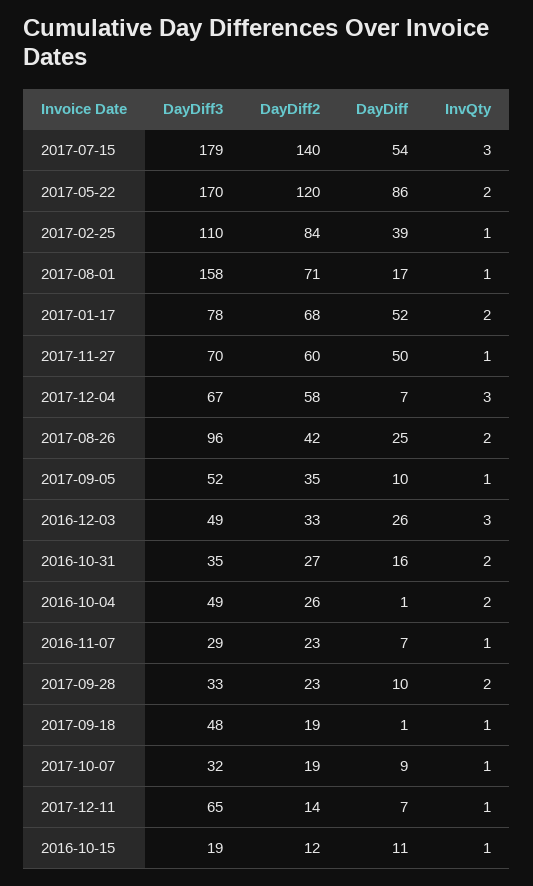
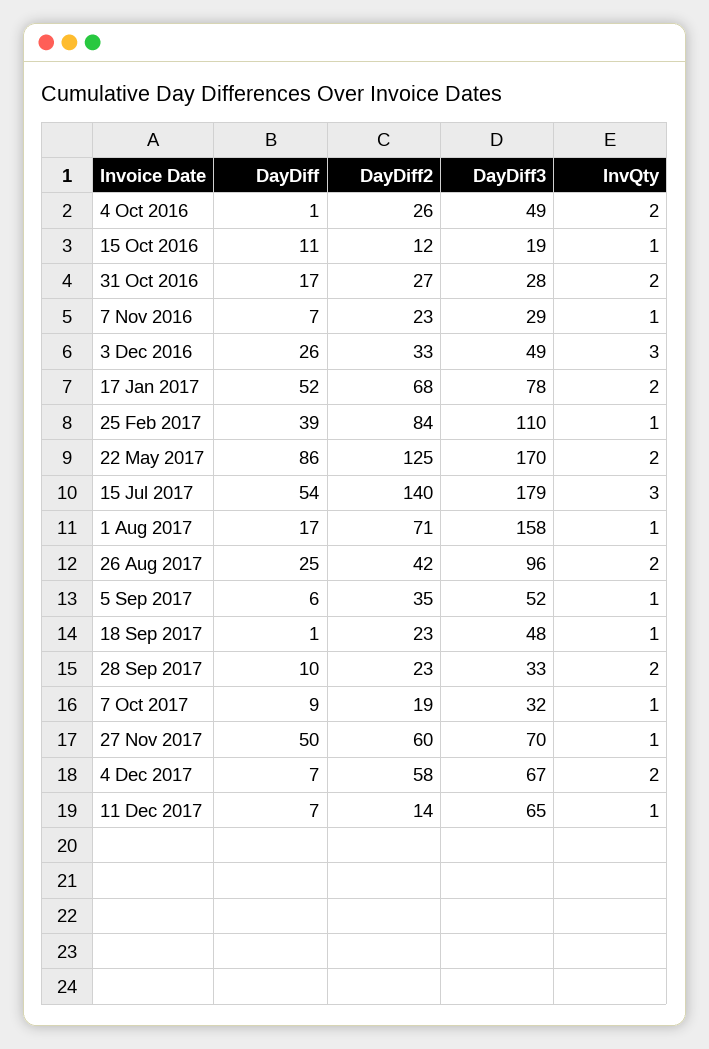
  {
    "DayDiff3": {
      "2017-07-15": 179,
      "2017-05-22": 170,
      "2017-02-25": 110,
      "2017-08-01": 158,
      "2017-01-17": 78,
      "2017-11-27": 70,
      "2017-12-04": 67,
      "2017-08-26": 96,
      "2017-09-05": 52,
      "2016-12-03": 49,
-     "2016-10-31": 35,
+     "2016-10-31": 28,
      "2016-10-04": 49,
      "2016-11-07": 29,
      "2017-09-28": 33,
      "2017-09-18": 48,
      "2017-10-07": 32,
      "2017-12-11": 65,
      "2016-10-15": 19
    },
    "DayDiff2": {
      "2017-07-15": 140,
-     "2017-05-22": 120,
+     "2017-05-22": 125,
      "2017-02-25": 84,
      "2017-08-01": 71,
      "2017-01-17": 68,
      "2017-11-27": 60,
      "2017-12-04": 58,
      "2017-08-26": 42,
      "2017-09-05": 35,
      "2016-12-03": 33,
      "2016-10-31": 27,
      "2016-10-04": 26,
      "2016-11-07": 23,
      "2017-09-28": 23,
-     "2017-09-18": 19,
+     "2017-09-18": 23,
      "2017-10-07": 19,
      "2017-12-11": 14,
      "2016-10-15": 12
    },
    "DayDiff": {
      "2017-07-15": 54,
      "2017-05-22": 86,
      "2017-02-25": 39,
      "2017-08-01": 17,
      "2017-01-17": 52,
      "2017-11-27": 50,
      "2017-12-04": 7,
      "2017-08-26": 25,
-     "2017-09-05": 10,
+     "2017-09-05": 6,
      "2016-12-03": 26,
-     "2016-10-31": 16,
+     "2016-10-31": 17,
      "2016-10-04": 1,
      "2016-11-07": 7,
      "2017-09-28": 10,
      "2017-09-18": 1,
      "2017-10-07": 9,
      "2017-12-11": 7,
      "2016-10-15": 11
    },
    "InvQty": {
      "2017-07-15": 3,
      "2017-05-22": 2,
      "2017-02-25": 1,
      "2017-08-01": 1,
      "2017-01-17": 2,
      "2017-11-27": 1,
-     "2017-12-04": 3,
+     "2017-12-04": 2,
      "2017-08-26": 2,
      "2017-09-05": 1,
      "2016-12-03": 3,
      "2016-10-31": 2,
      "2016-10-04": 2,
      "2016-11-07": 1,
      "2017-09-28": 2,
      "2017-09-18": 1,
      "2017-10-07": 1,
      "2017-12-11": 1,
      "2016-10-15": 1
    }
  }

